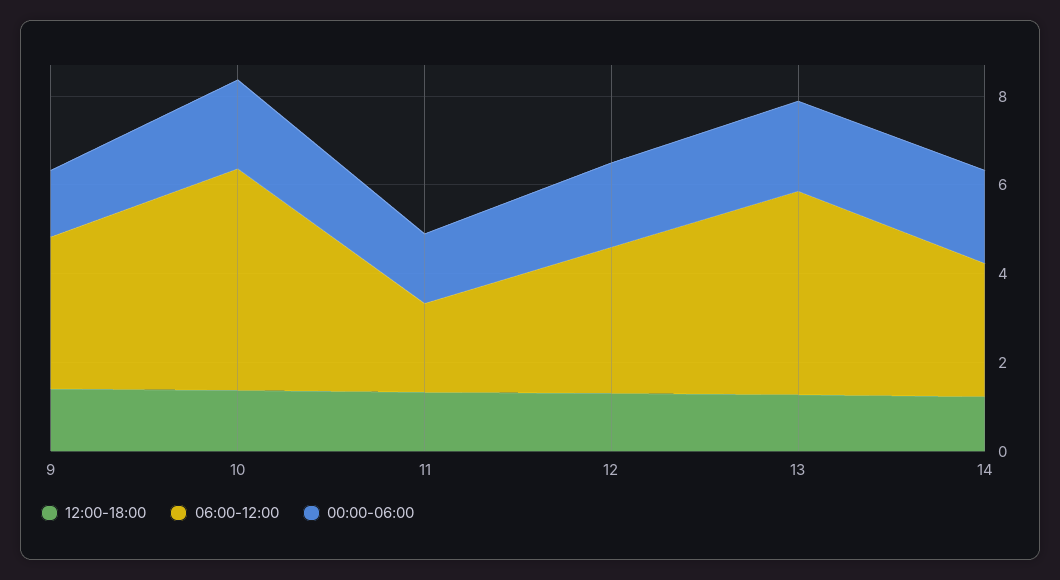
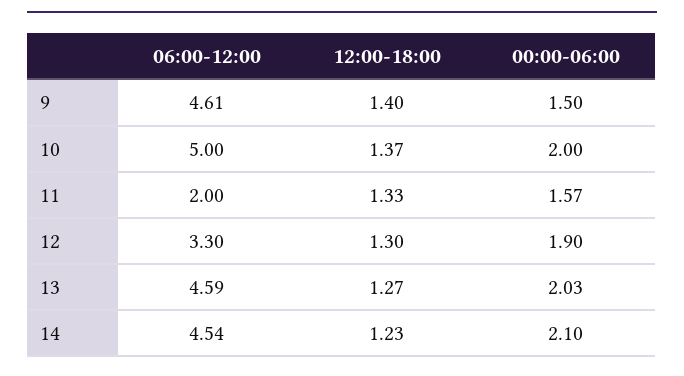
  {
    "12:00-18:00": {
      "9": 1.4,
      "10": 1.37,
      "11": 1.33,
      "12": 1.3,
      "13": 1.27,
      "14": 1.23
    },
    "06:00-12:00": {
-     "9": 3.5,
+     "9": 4.61,
      "10": 5,
      "11": 2,
      "12": 3.3,
      "13": 4.59,
-     "14": 3
+     "14": 4.54
    },
    "00:00-06:00": {
      "9": 1.5,
      "10": 2,
      "11": 1.57,
      "12": 1.9,
      "13": 2.03,
      "14": 2.1
    }
  }

